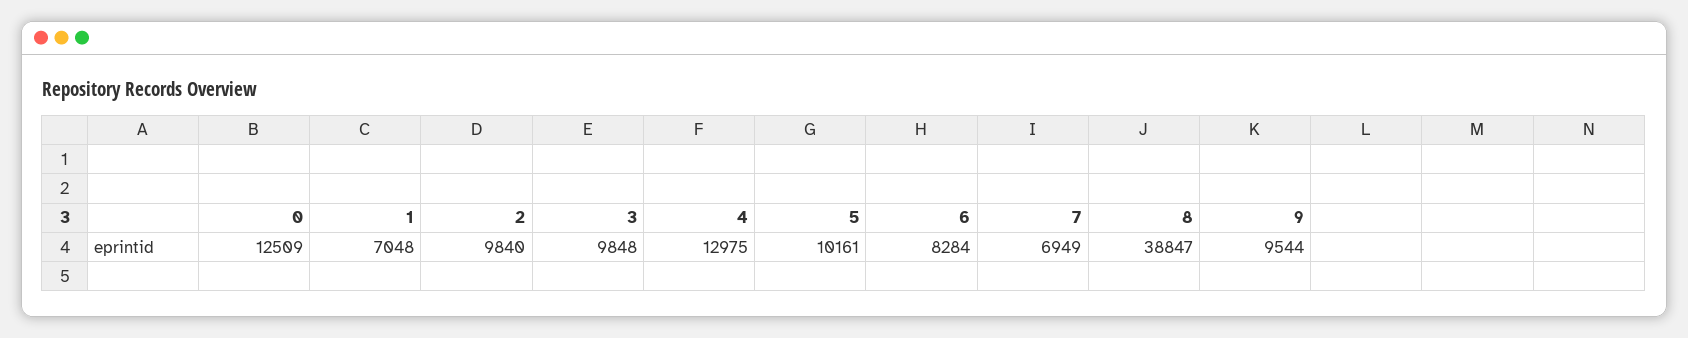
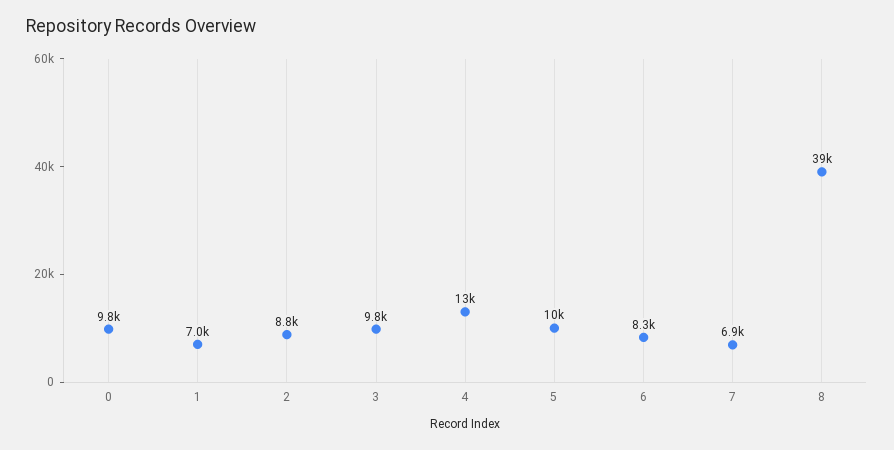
  {
-   "0": 12509,
+   "0": 9800,
    "1": 7048,
-   "2": 9840,
+   "2": 8800,
    "3": 9848,
    "4": 12975,
    "5": 10161,
    "6": 8284,
    "7": 6949,
-   "8": 38847,
+   "8": 38847
-   "9": 9544
  }

